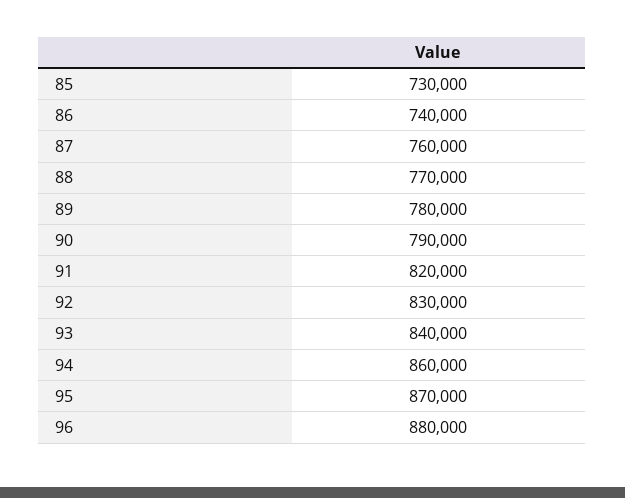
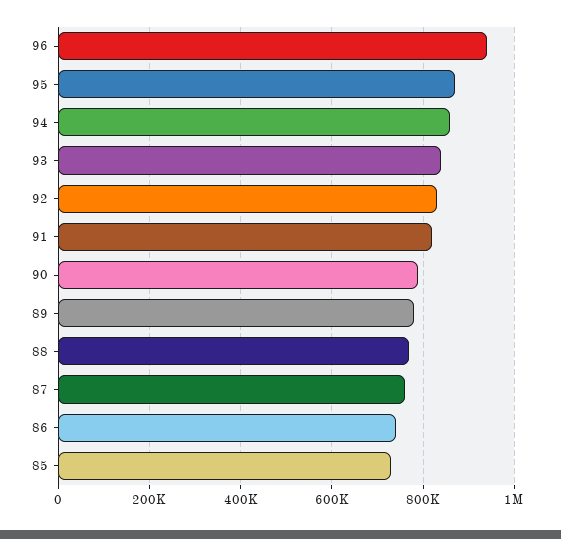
  {
    "85": 730000,
    "86": 740000,
    "87": 760000,
    "88": 770000,
    "89": 780000,
    "90": 790000,
    "91": 820000,
    "92": 830000,
    "93": 840000,
    "94": 860000,
    "95": 870000,
-   "96": 880000
+   "96": 940000
  }

